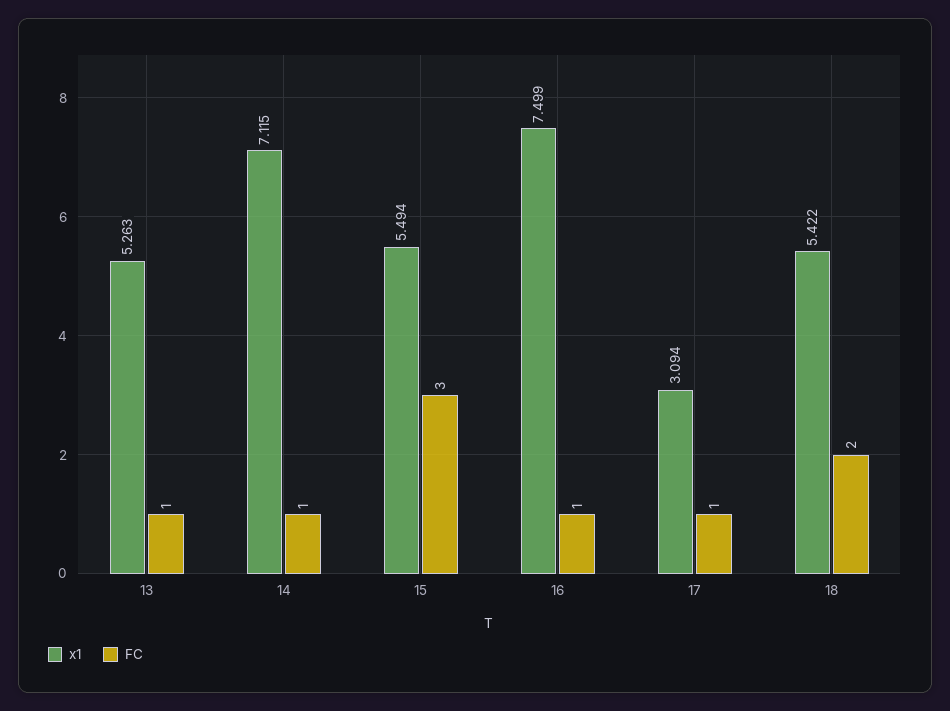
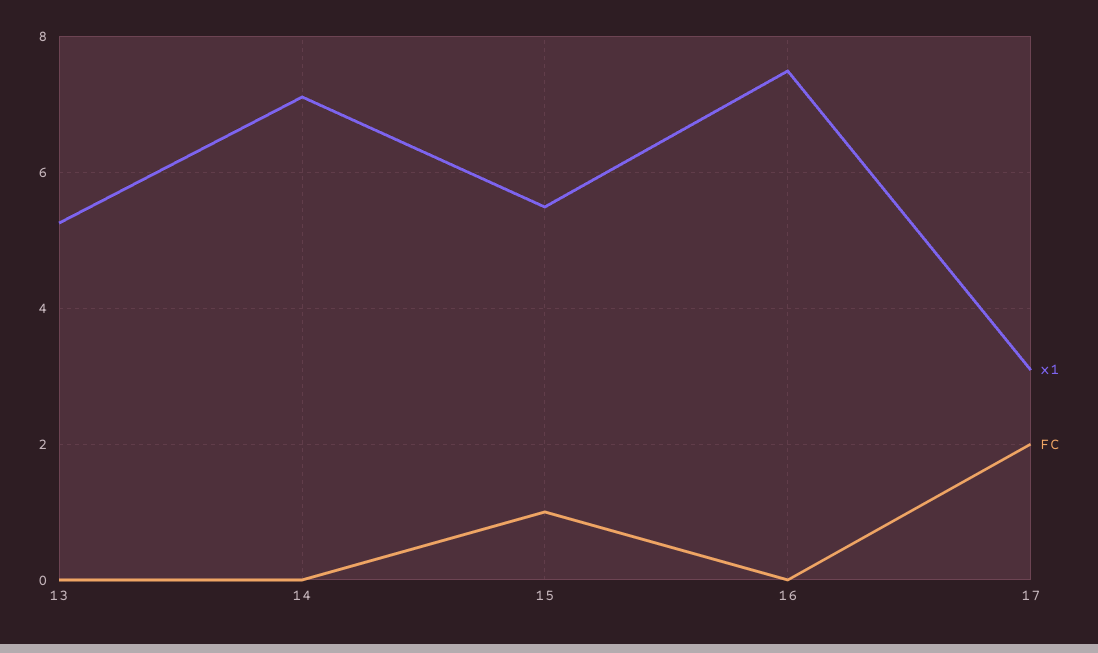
  {
    "x1": {
      "13": 5.263,
      "14": 7.115,
      "15": 5.494,
      "16": 7.499,
-     "17": 3.094,
+     "17": 3.094
-     "18": 5.422
    },
    "FC": {
-     "13": 1,
+     "13": 0,
-     "14": 1,
+     "14": 0,
-     "15": 3,
+     "15": 1,
-     "16": 1,
+     "16": 0,
-     "17": 1,
+     "17": 2
-     "18": 2
    }
  }

